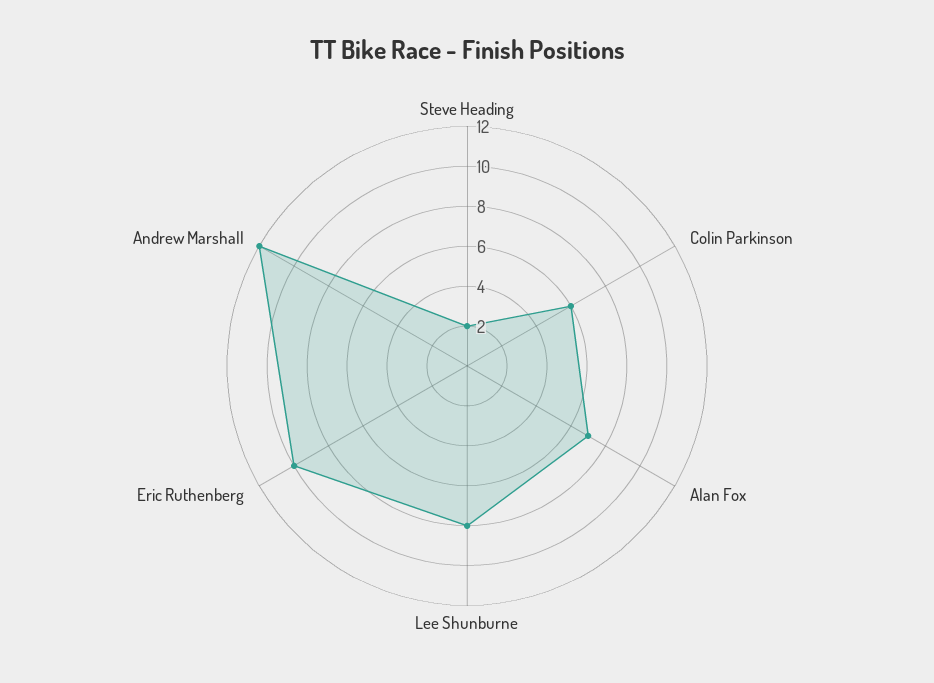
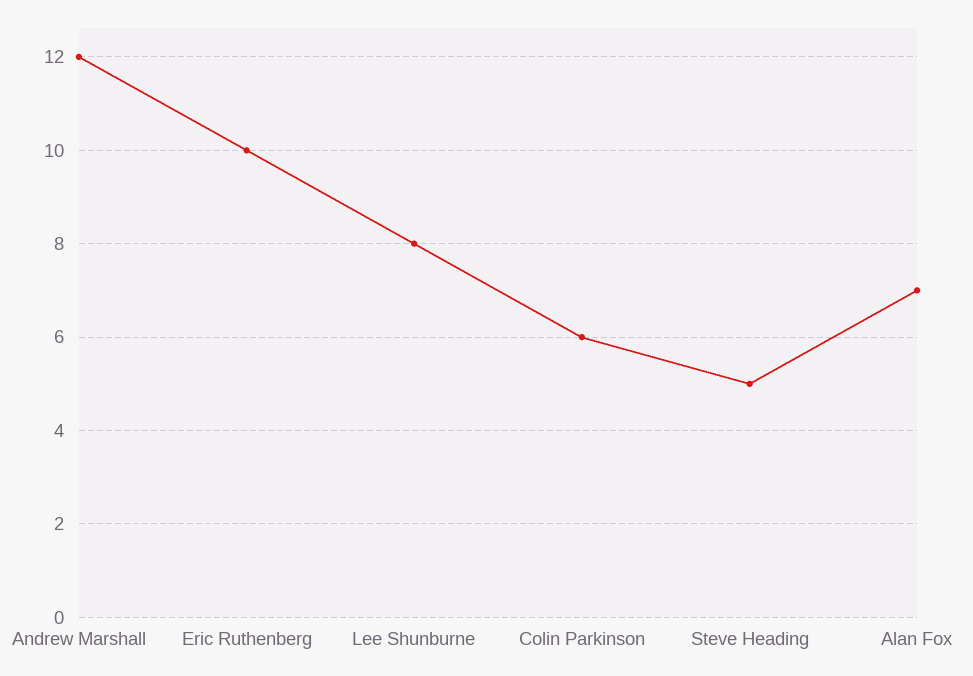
  {
-   "Steve Heading": 2,
+   "Steve Heading": 5,
    "Colin Parkinson": 6,
    "Alan Fox": 7,
    "Lee Shunburne": 8,
    "Eric Ruthenberg": 10,
    "Andrew Marshall": 12
  }

